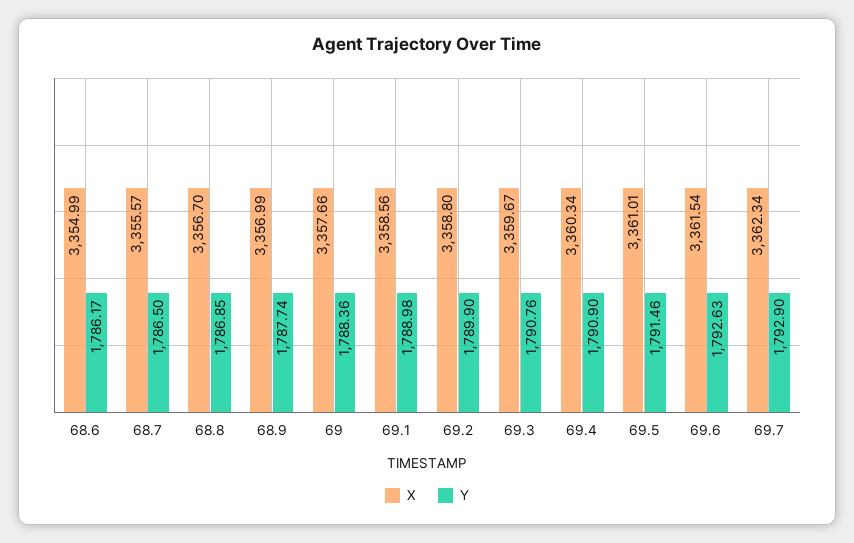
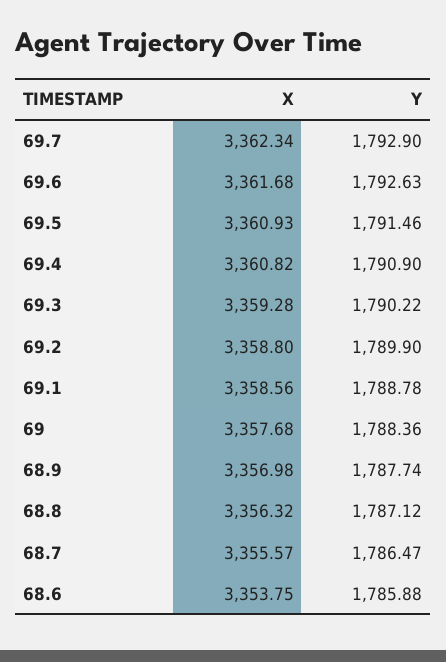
  {
    "X": {
-     "68.6": 3354.99,
+     "68.6": 3353.75,
      "68.7": 3355.57,
-     "68.8": 3356.7,
+     "68.8": 3356.32,
-     "68.9": 3356.99,
+     "68.9": 3356.98,
-     "69": 3357.66,
+     "69": 3357.68,
      "69.1": 3358.56,
      "69.2": 3358.8,
-     "69.3": 3359.67,
+     "69.3": 3359.28,
-     "69.4": 3360.34,
+     "69.4": 3360.82,
-     "69.5": 3361.01,
+     "69.5": 3360.93,
-     "69.6": 3361.54,
+     "69.6": 3361.68,
      "69.7": 3362.34
    },
    "Y": {
-     "68.6": 1786.17,
+     "68.6": 1785.88,
-     "68.7": 1786.5,
+     "68.7": 1786.47,
-     "68.8": 1786.85,
+     "68.8": 1787.12,
      "68.9": 1787.74,
      "69": 1788.36,
-     "69.1": 1788.98,
+     "69.1": 1788.78,
      "69.2": 1789.9,
-     "69.3": 1790.76,
+     "69.3": 1790.22,
      "69.4": 1790.9,
      "69.5": 1791.46,
      "69.6": 1792.63,
      "69.7": 1792.9
    }
  }

